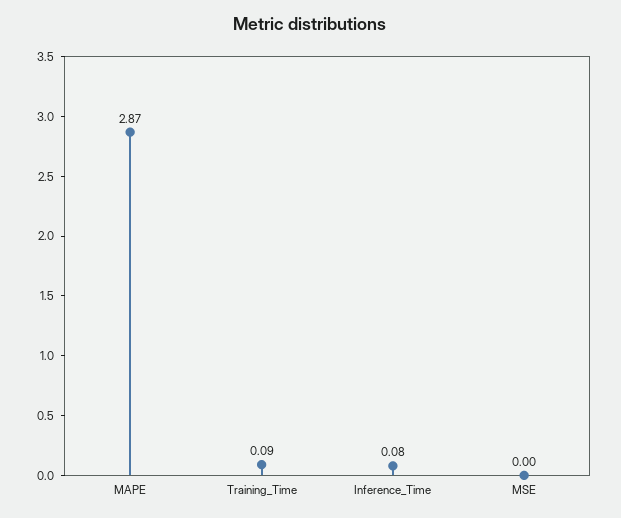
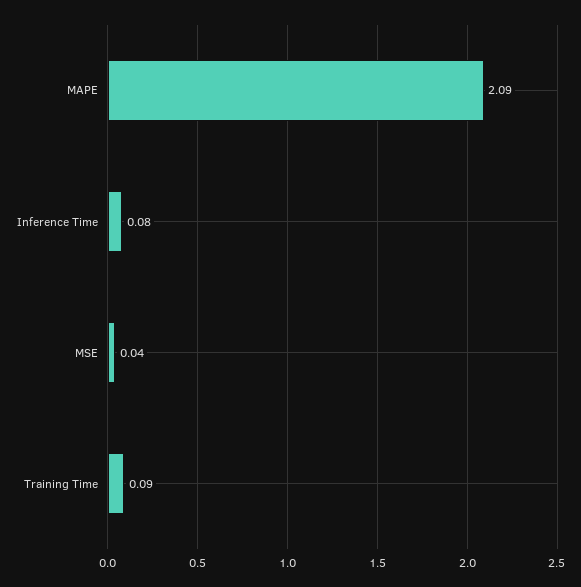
  {
-   "MAPE": 2.87,
+   "MAPE": 2.09,
    "Training_Time": 0.09,
    "Inference_Time": 0.08,
-   "MSE": 0
+   "MSE": 0.04
  }

